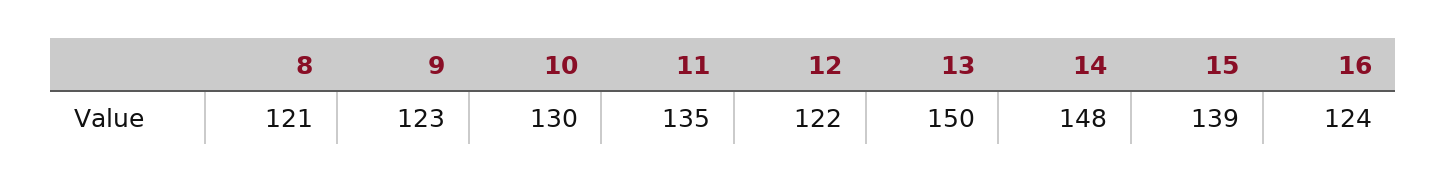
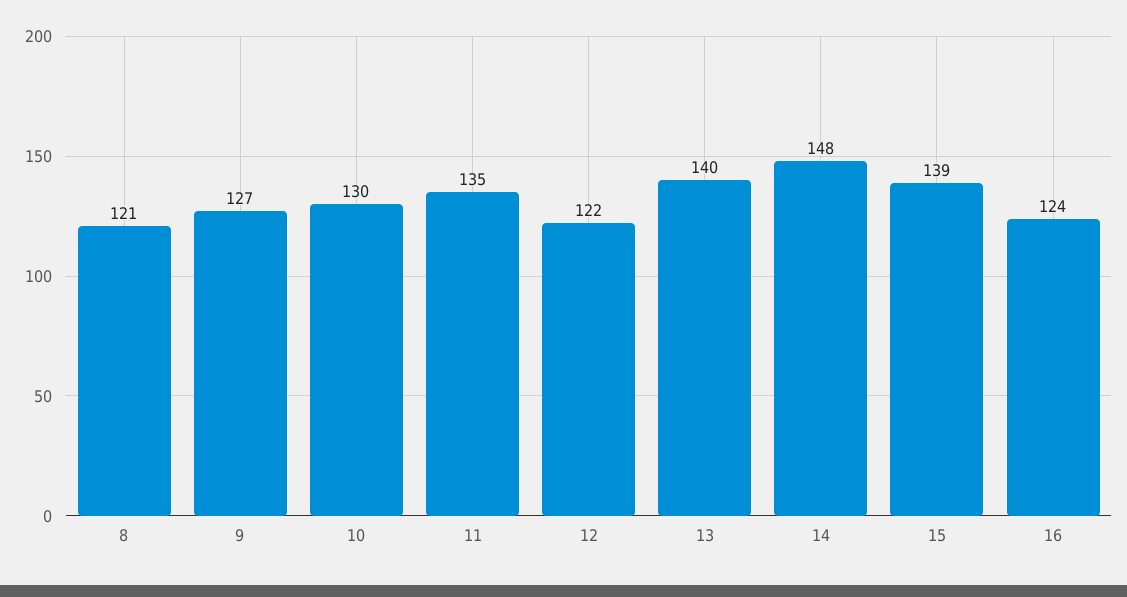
  {
    "8": 121,
-   "9": 123,
+   "9": 127,
    "10": 130,
    "11": 135,
    "12": 122,
-   "13": 150,
+   "13": 140,
    "14": 148,
    "15": 139,
    "16": 124
  }

